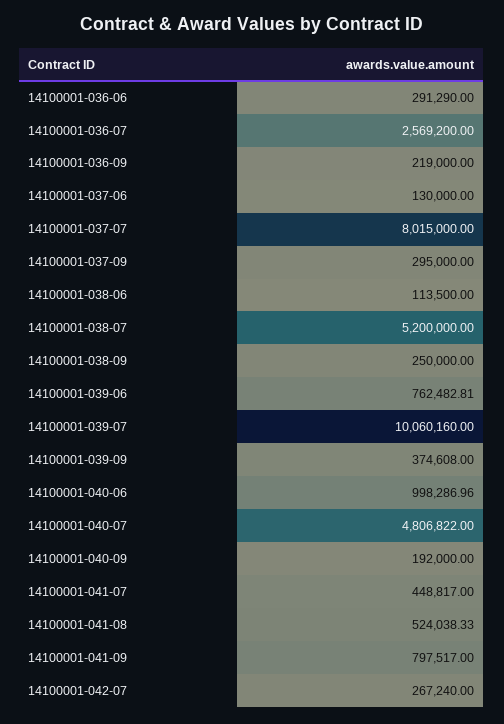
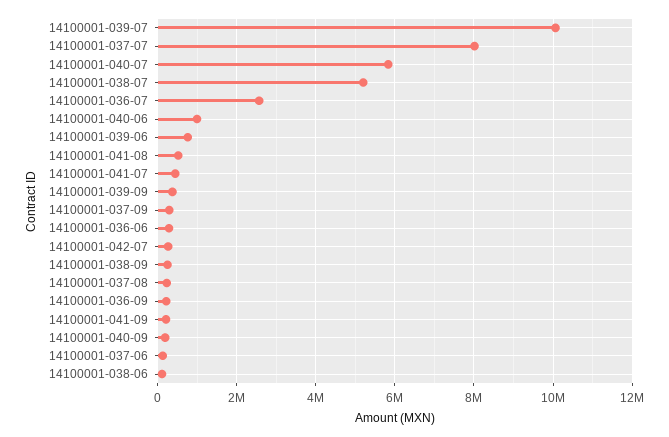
  {
    "14100001-036-06": 291290,
    "14100001-036-07": 2569200,
    "14100001-036-09": 219000,
    "14100001-037-06": 130000,
    "14100001-037-07": 8015000,
    "14100001-037-09": 295000,
    "14100001-038-06": 113500,
    "14100001-038-07": 5200000,
    "14100001-038-09": 250000,
    "14100001-039-06": 762482.81,
    "14100001-039-07": 10060160,
    "14100001-039-09": 374608,
    "14100001-040-06": 998286.96,
-   "14100001-040-07": 4806822,
+   "14100001-040-07": 5800000,
    "14100001-040-09": 192000,
    "14100001-041-07": 448817,
    "14100001-041-08": 524038.33,
-   "14100001-041-09": 797517,
+   "14100001-041-09": 200000,
-   "14100001-042-07": 267240
+   "14100001-042-07": 267240,
+   "14100001-037-08": 200000
  }

